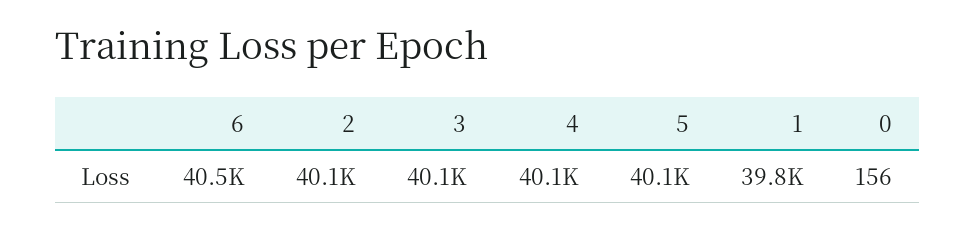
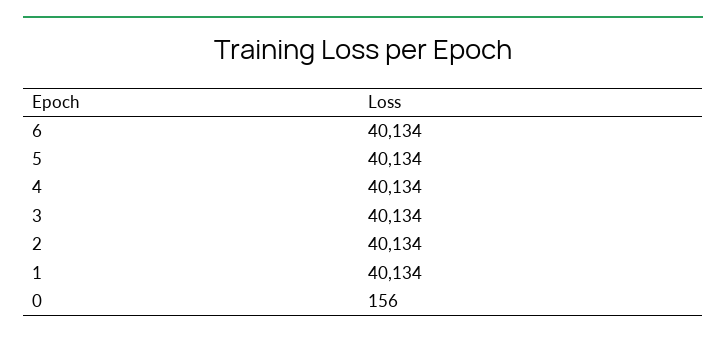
  {
-   "6": 40500,
+   "6": 40134,
    "2": 40134,
    "3": 40134,
    "4": 40134,
    "5": 40134,
-   "1": 39800,
+   "1": 40134,
    "0": 156
  }

